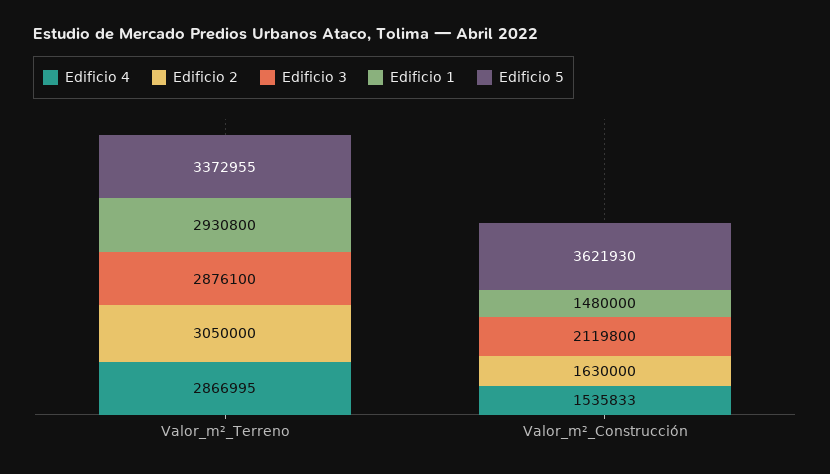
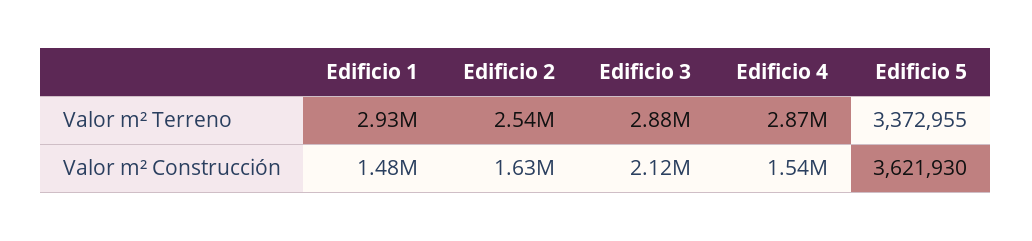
  {
    "Edificio 4": {
      "Valor_m²_Terreno": 2866995,
      "Valor_m²_Construcción": 1535833
    },
    "Edificio 2": {
-     "Valor_m²_Terreno": 3050000,
+     "Valor_m²_Terreno": 2540000,
      "Valor_m²_Construcción": 1630000
    },
    "Edificio 3": {
      "Valor_m²_Terreno": 2876100,
      "Valor_m²_Construcción": 2119800
    },
    "Edificio 1": {
      "Valor_m²_Terreno": 2930800,
      "Valor_m²_Construcción": 1480000
    },
    "Edificio 5": {
      "Valor_m²_Terreno": 3372955,
      "Valor_m²_Construcción": 3621930
    }
  }

